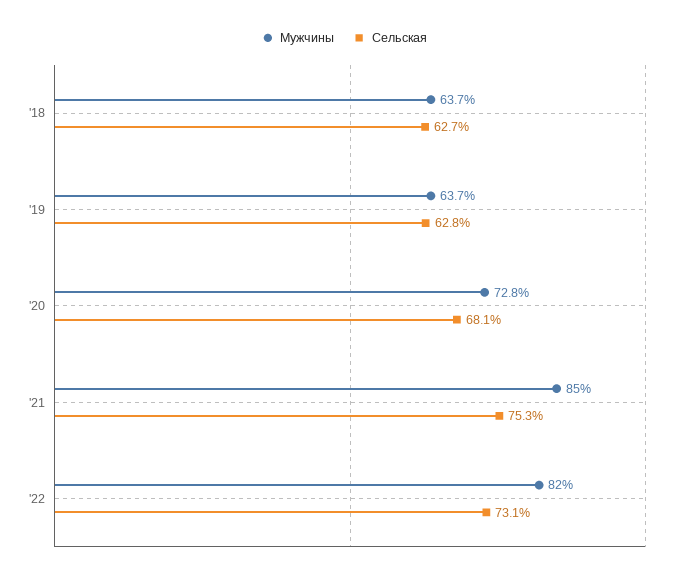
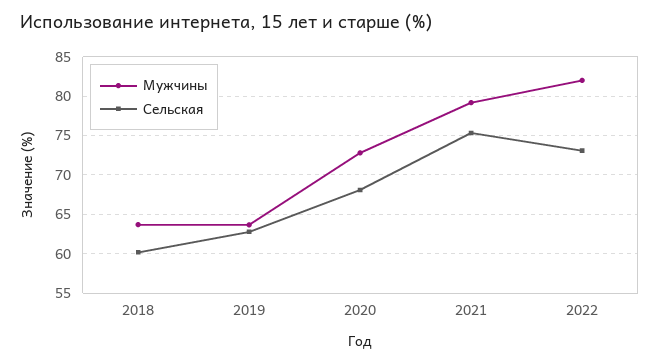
  {
    "Мужчины": {
      "'18": 63.7,
      "'19": 63.7,
      "'20": 72.8,
-     "'21": 85,
+     "'21": 79,
      "'22": 82
    },
    "Сельская": {
-     "'18": 62.7,
+     "'18": 60,
      "'19": 62.8,
      "'20": 68.1,
      "'21": 75.3,
      "'22": 73.1
    }
  }

